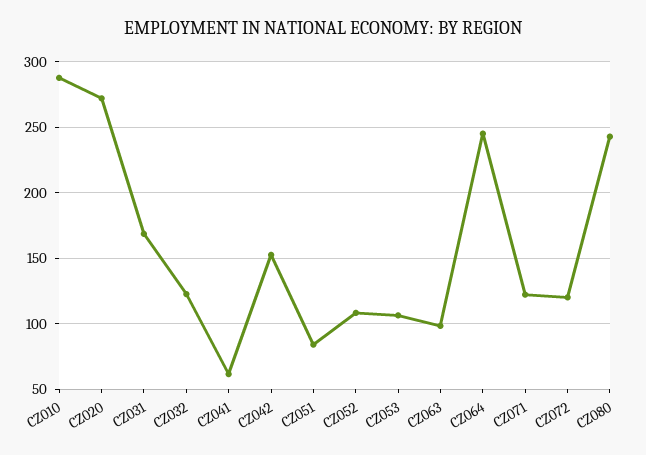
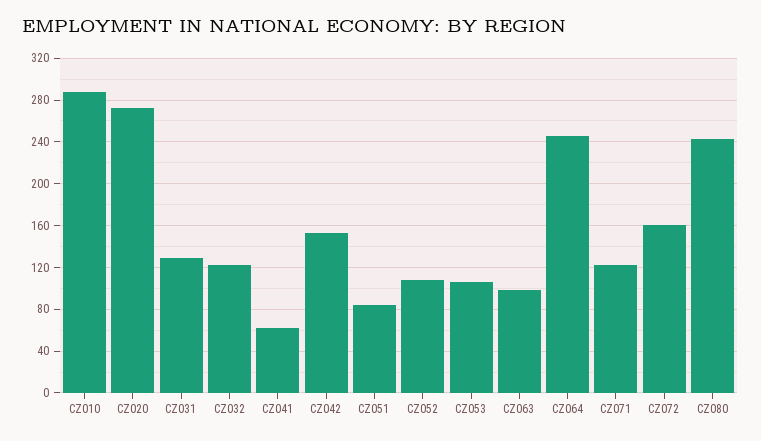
  {
    "CZ010": 290,
    "CZ020": 270,
-   "CZ031": 170,
+   "CZ031": 130,
    "CZ032": 125,
    "CZ041": 60,
    "CZ042": 155,
    "CZ051": 85,
    "CZ052": 110,
    "CZ053": 105,
    "CZ063": 100,
    "CZ064": 245,
    "CZ071": 120,
-   "CZ072": 120,
+   "CZ072": 160,
    "CZ080": 245
  }

